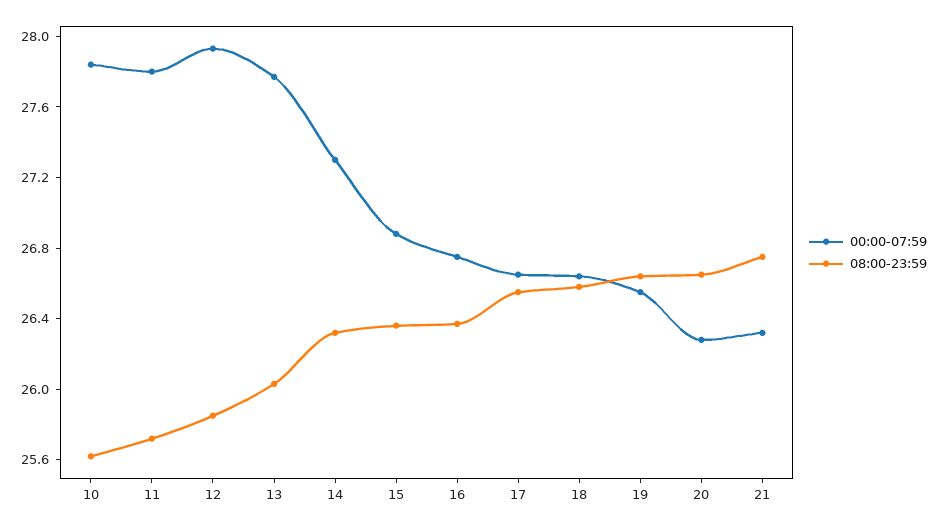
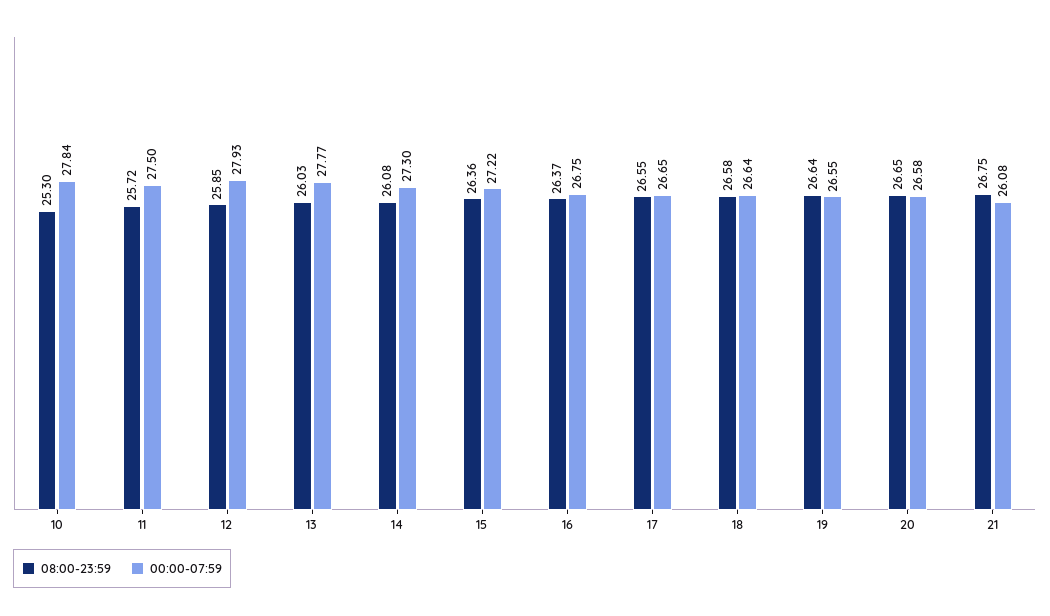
  {
    "00:00-07:59": {
      "10": 27.84,
-     "11": 27.8,
+     "11": 27.5,
      "12": 27.93,
      "13": 27.77,
      "14": 27.3,
-     "15": 26.9,
+     "15": 27.22,
      "16": 26.75,
      "17": 26.65,
      "18": 26.64,
      "19": 26.55,
-     "20": 26.3,
+     "20": 26.58,
-     "21": 26.3
+     "21": 26.08
    },
    "08:00-23:59": {
-     "10": 25.6,
+     "10": 25.3,
      "11": 25.72,
      "12": 25.85,
      "13": 26.03,
-     "14": 26.3,
+     "14": 26.08,
      "15": 26.36,
      "16": 26.37,
      "17": 26.55,
      "18": 26.58,
      "19": 26.64,
      "20": 26.65,
      "21": 26.75
    }
  }

